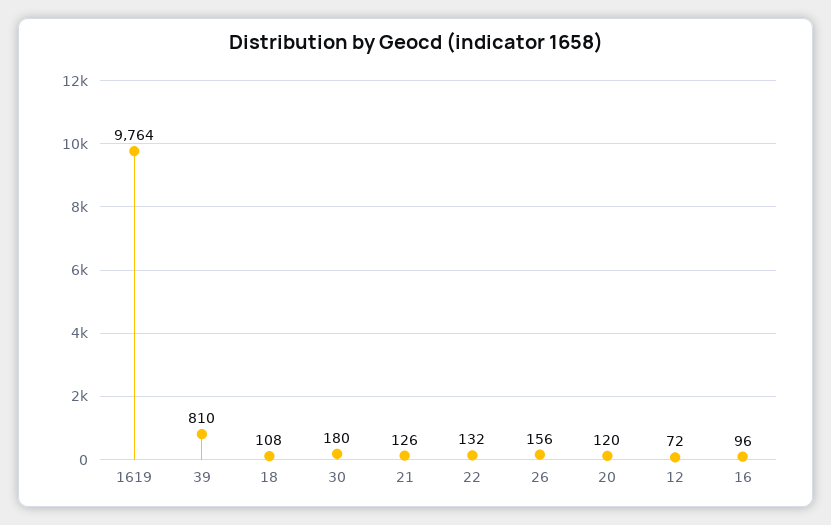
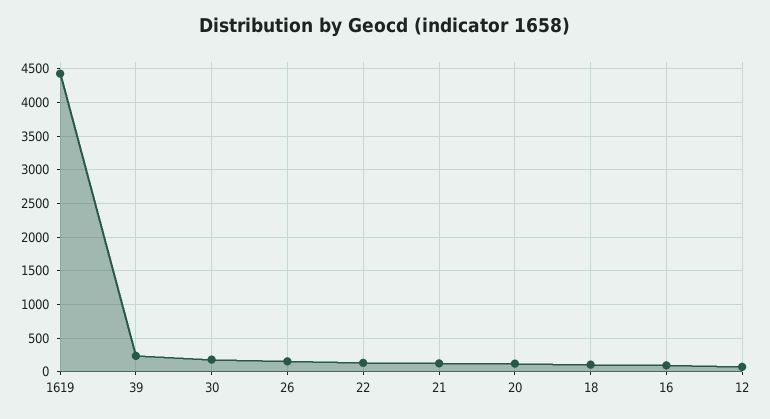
  {
-   "1619": 9764,
+   "1619": 4400,
-   "39": 810,
+   "39": 200,
    "18": 108,
    "30": 180,
    "21": 126,
    "22": 132,
    "26": 156,
    "20": 120,
    "12": 72,
    "16": 96
  }

